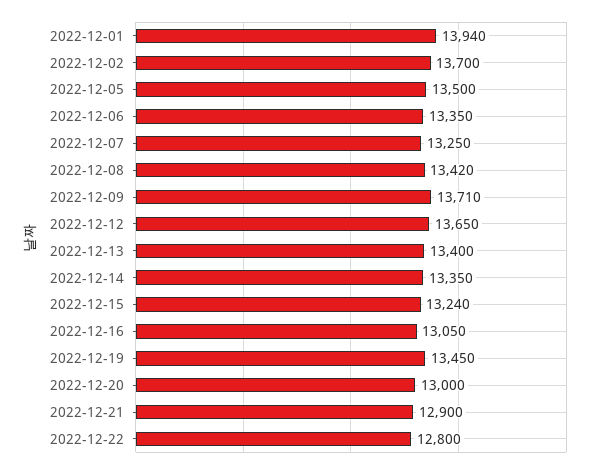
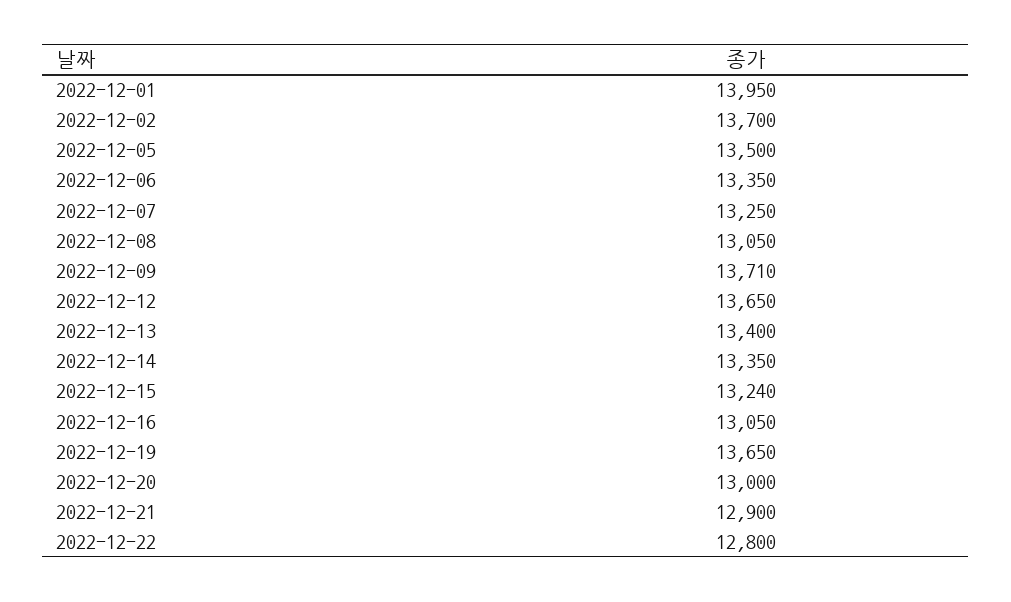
  {
-   "2022-12-01": 13940,
+   "2022-12-01": 13950,
    "2022-12-02": 13700,
    "2022-12-05": 13500,
    "2022-12-06": 13350,
    "2022-12-07": 13250,
-   "2022-12-08": 13420,
+   "2022-12-08": 13050,
    "2022-12-09": 13710,
    "2022-12-12": 13650,
    "2022-12-13": 13400,
    "2022-12-14": 13350,
    "2022-12-15": 13240,
    "2022-12-16": 13050,
-   "2022-12-19": 13450,
+   "2022-12-19": 13650,
    "2022-12-20": 13000,
    "2022-12-21": 12900,
    "2022-12-22": 12800
  }

